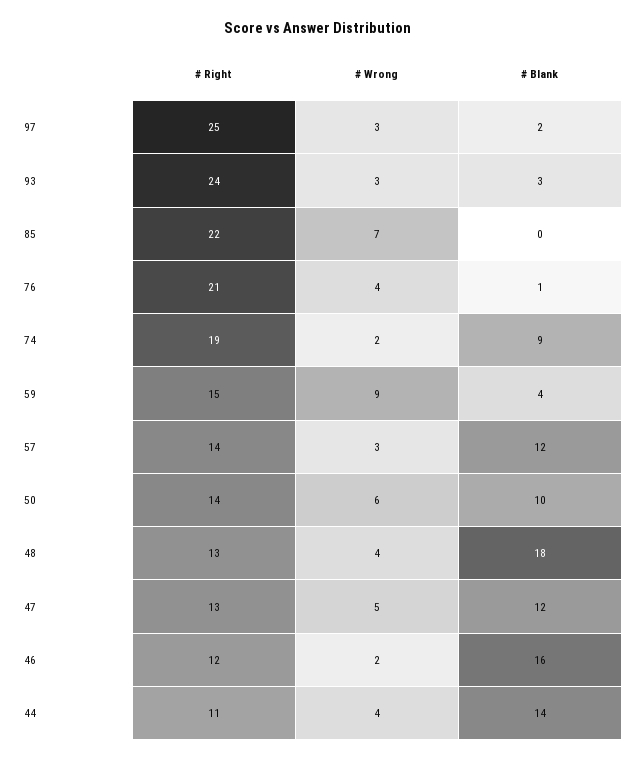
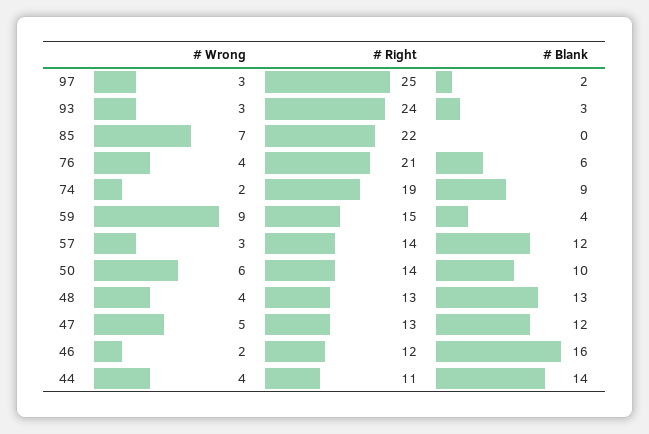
  {
    "# Right": {
      "97": 25,
      "93": 24,
      "85": 22,
      "76": 21,
      "74": 19,
      "59": 15,
      "57": 14,
      "50": 14,
      "48": 13,
      "47": 13,
      "46": 12,
      "44": 11
    },
    "# Wrong": {
      "97": 3,
      "93": 3,
      "85": 7,
      "76": 4,
      "74": 2,
      "59": 9,
      "57": 3,
      "50": 6,
      "48": 4,
      "47": 5,
      "46": 2,
      "44": 4
    },
    "# Blank": {
      "97": 2,
      "93": 3,
      "85": 0,
-     "76": 1,
+     "76": 6,
      "74": 9,
      "59": 4,
      "57": 12,
      "50": 10,
-     "48": 18,
+     "48": 13,
      "47": 12,
      "46": 16,
      "44": 14
    }
  }

